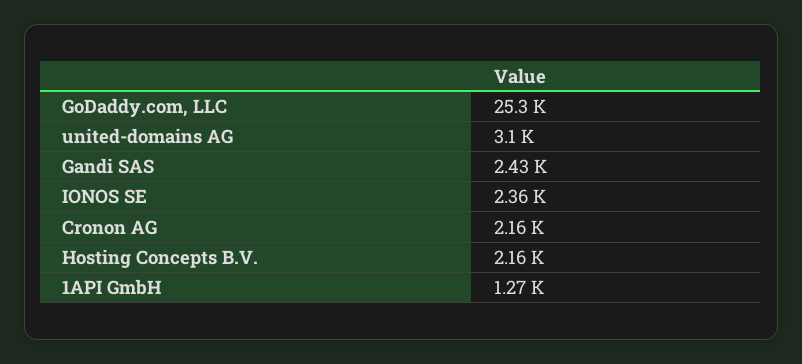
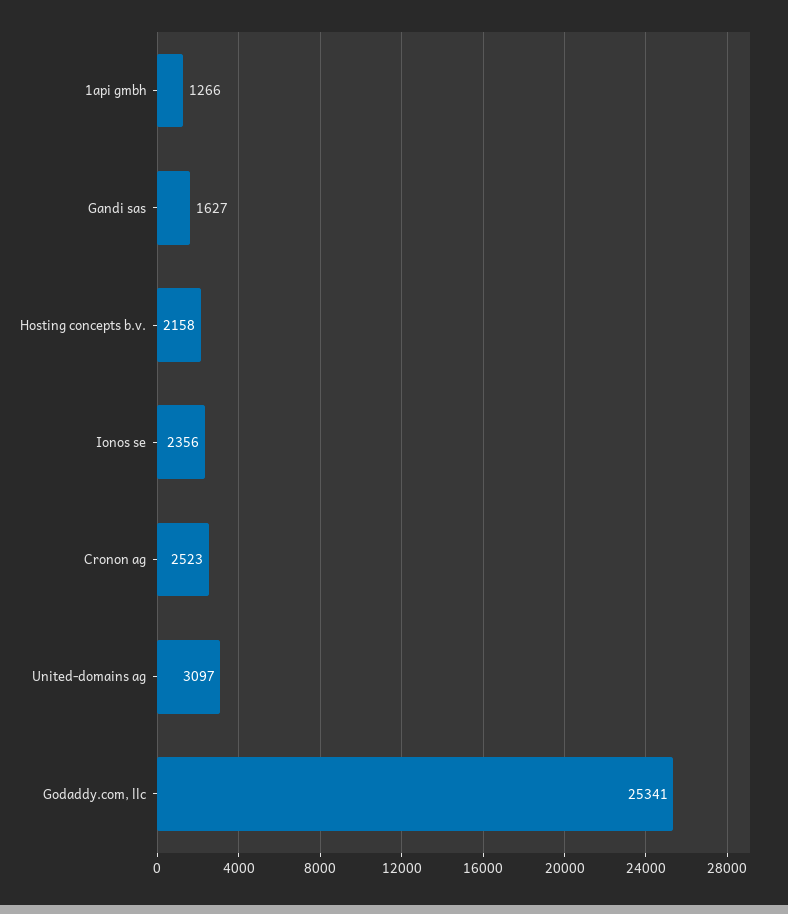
  {
    "GoDaddy.com, LLC": 25341,
    "united-domains AG": 3097,
-   "Gandi SAS": 2430,
+   "Gandi SAS": 1627,
    "IONOS SE": 2356,
-   "Cronon AG": 2160,
+   "Cronon AG": 2523,
    "Hosting Concepts B.V.": 2158,
    "1API GmbH": 1266
  }

